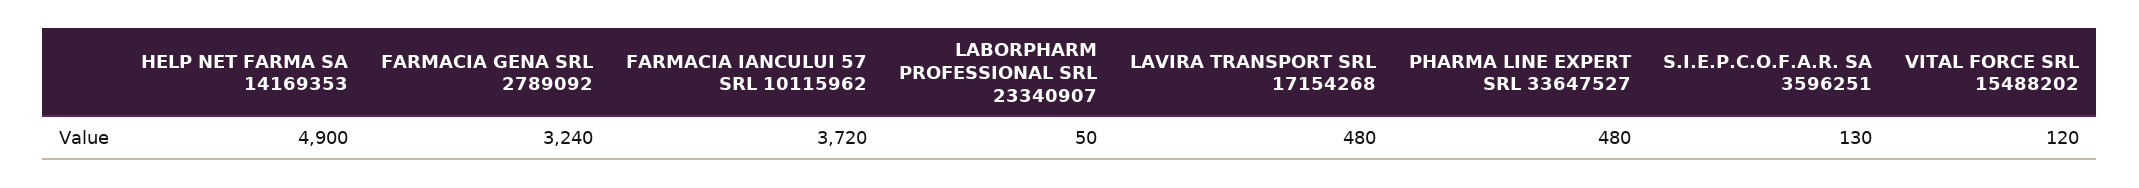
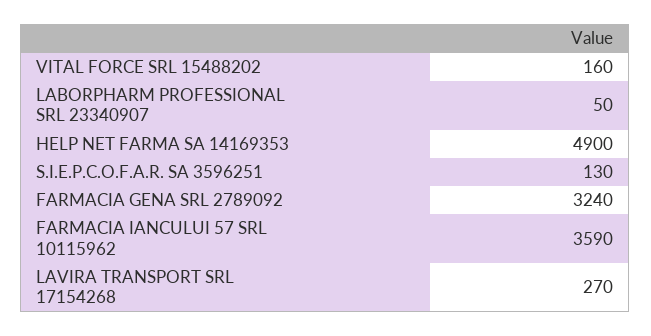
  {
    "HELP NET FARMA SA 14169353": 4900,
    "FARMACIA GENA SRL 2789092": 3240,
-   "FARMACIA IANCULUI 57 SRL 10115962": 3720,
+   "FARMACIA IANCULUI 57 SRL 10115962": 3590,
    "LABORPHARM PROFESSIONAL SRL 23340907": 50,
-   "LAVIRA TRANSPORT SRL 17154268": 480,
+   "LAVIRA TRANSPORT SRL 17154268": 270,
-   "PHARMA LINE EXPERT SRL 33647527": 480,
    "S.I.E.P.C.O.F.A.R. SA 3596251": 130,
-   "VITAL FORCE SRL 15488202": 120
+   "VITAL FORCE SRL 15488202": 160
  }

